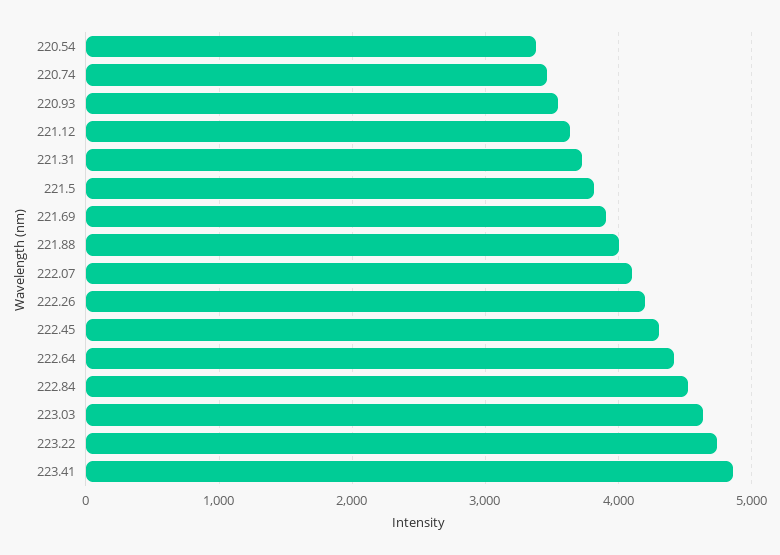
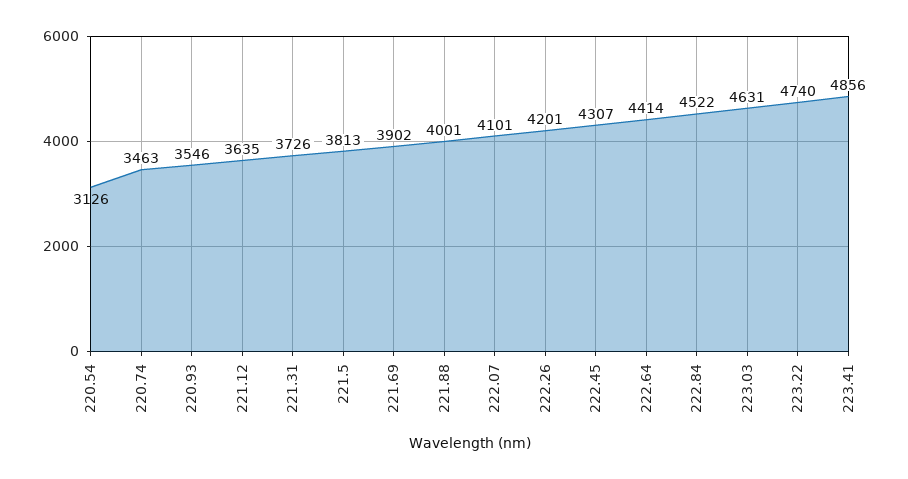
  {
-   "220.54": 3400,
+   "220.54": 3126,
    "220.74": 3463,
    "220.93": 3546,
    "221.12": 3635,
    "221.31": 3726,
    "221.5": 3813,
    "221.69": 3902,
    "221.88": 4001,
    "222.07": 4101,
    "222.26": 4201,
    "222.45": 4307,
    "222.64": 4414,
    "222.84": 4522,
    "223.03": 4631,
    "223.22": 4740,
    "223.41": 4856
  }

